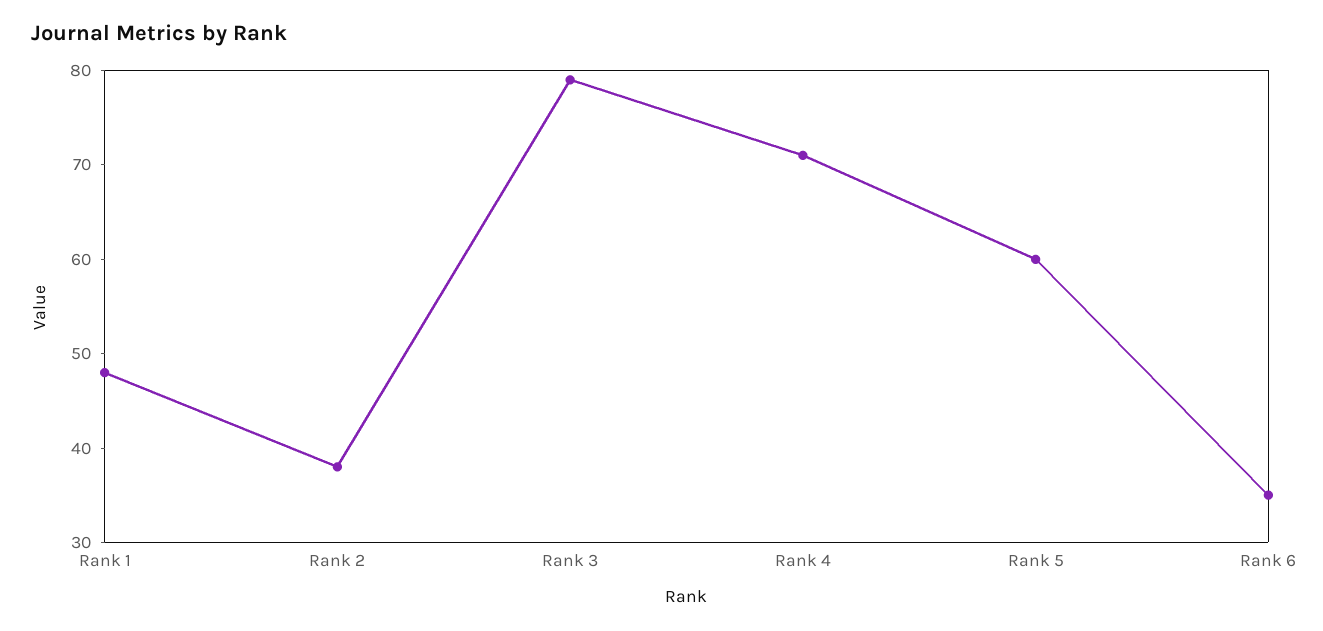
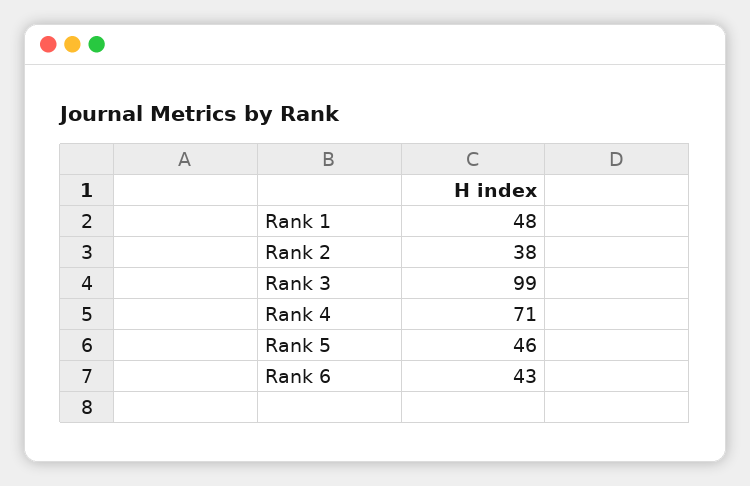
  {
    "Rank 1": 48,
    "Rank 2": 38,
-   "Rank 3": 79,
+   "Rank 3": 99,
    "Rank 4": 71,
-   "Rank 5": 60,
+   "Rank 5": 46,
-   "Rank 6": 35
+   "Rank 6": 43
  }

